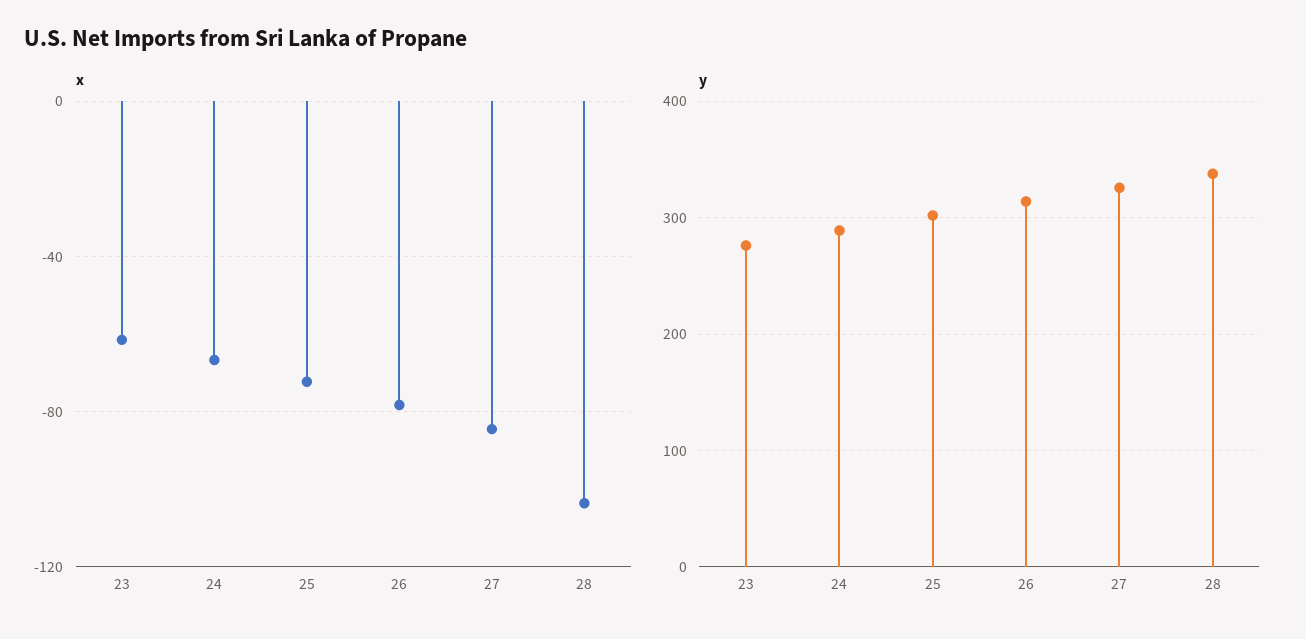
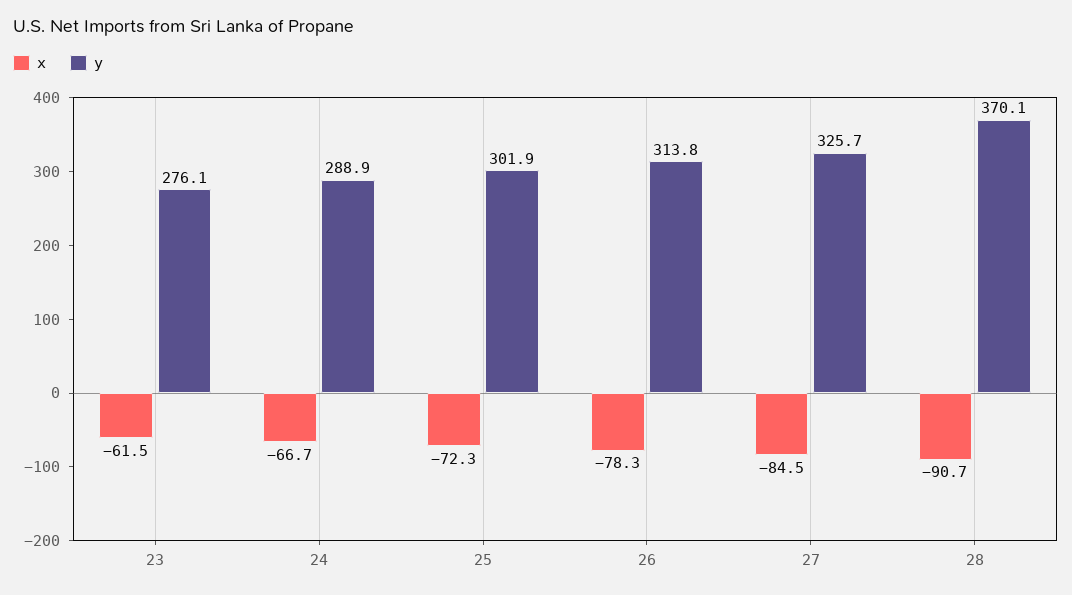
  {
    "x": {
      "23": -61.5,
      "24": -66.7,
      "25": -72.3,
      "26": -78.3,
      "27": -84.5,
-     "28": -105
+     "28": -90.7
    },
    "y": {
      "23": 276.1,
      "24": 288.9,
      "25": 301.9,
      "26": 313.8,
      "27": 325.7,
-     "28": 340
+     "28": 370.1
    }
  }

